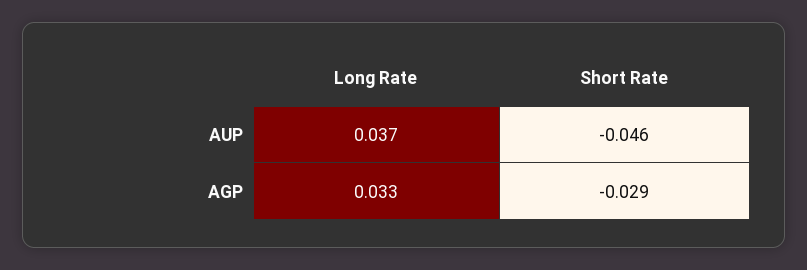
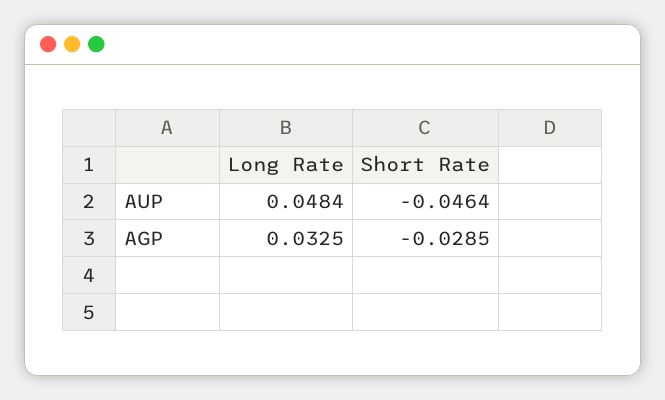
  {
    "Long Rate": {
-     "AUP": 0.037,
+     "AUP": 0.0484,
      "AGP": 0.0325
    },
    "Short Rate": {
      "AUP": -0.0464,
      "AGP": -0.0285
    }
  }

